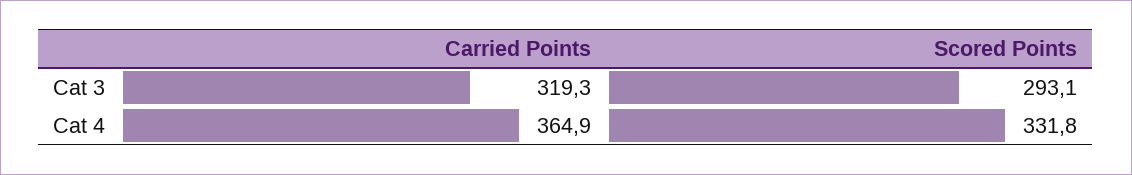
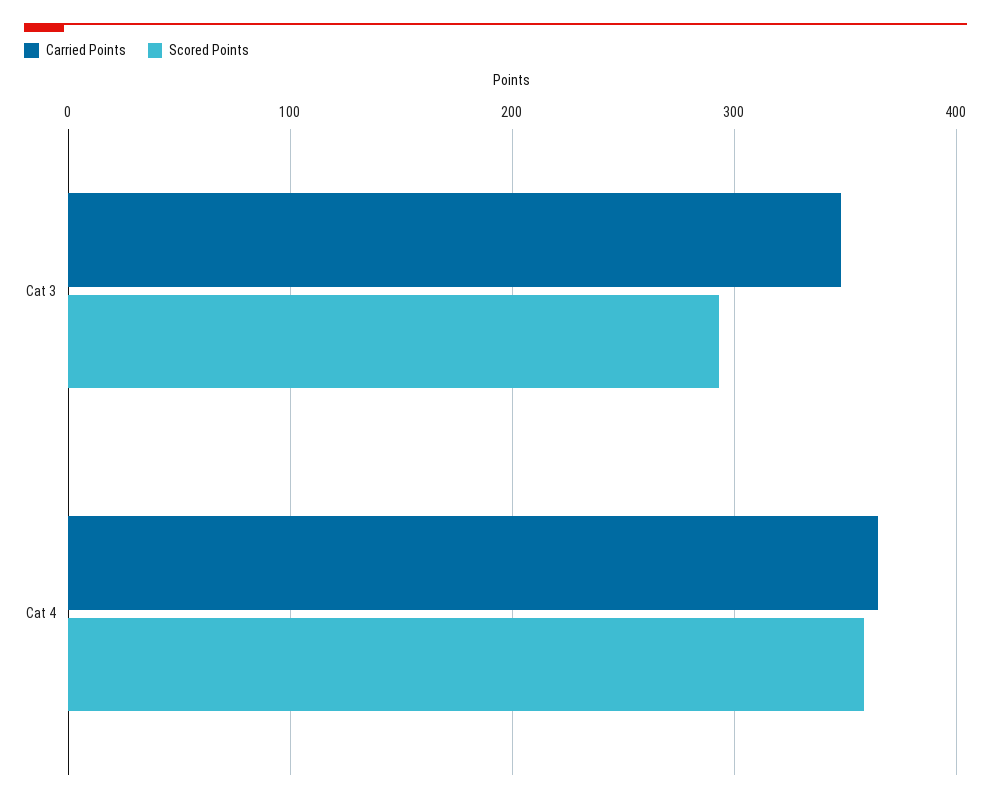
  {
    "Carried Points": {
-     "Cat 3": 319.3,
+     "Cat 3": 350,
      "Cat 4": 364.9
    },
    "Scored Points": {
      "Cat 3": 293.1,
-     "Cat 4": 331.8
+     "Cat 4": 360
    }
  }

